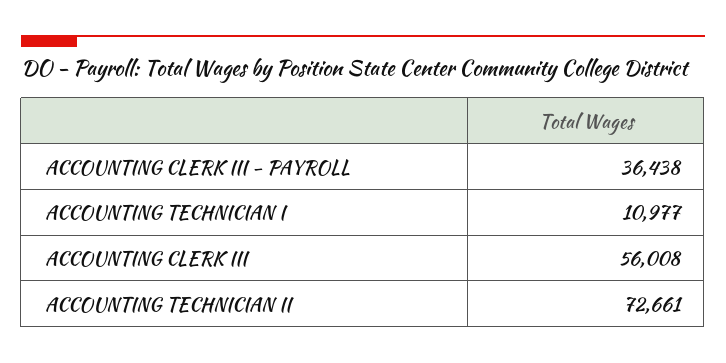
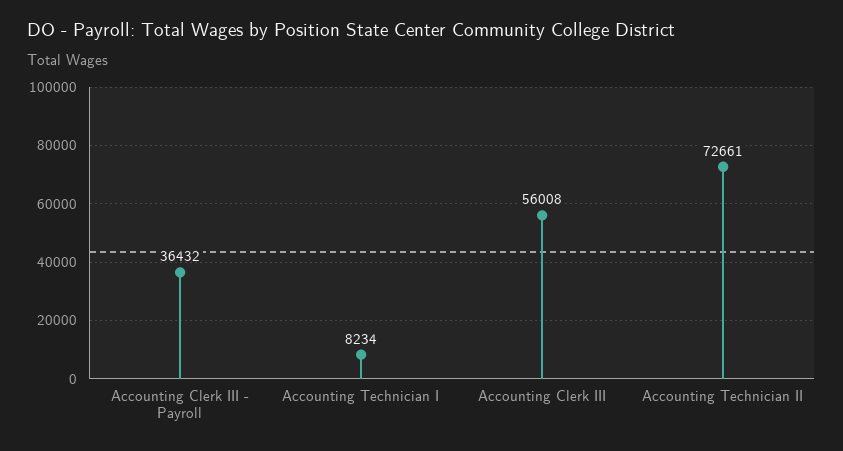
  {
-   "ACCOUNTING CLERK III - PAYROLL": 36438,
+   "ACCOUNTING CLERK III - PAYROLL": 36432,
-   "ACCOUNTING TECHNICIAN I": 10977,
+   "ACCOUNTING TECHNICIAN I": 8234,
    "ACCOUNTING CLERK III": 56008,
    "ACCOUNTING TECHNICIAN II": 72661
  }

